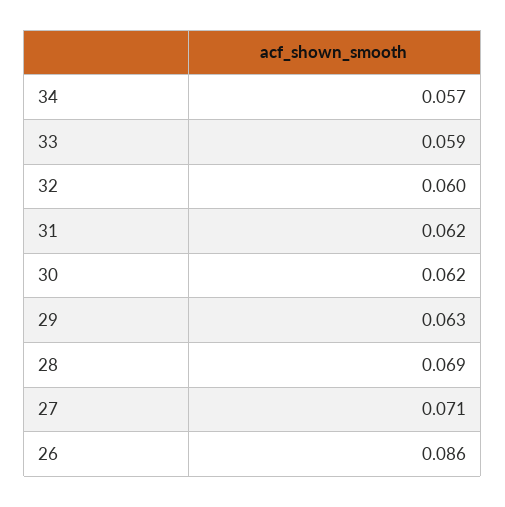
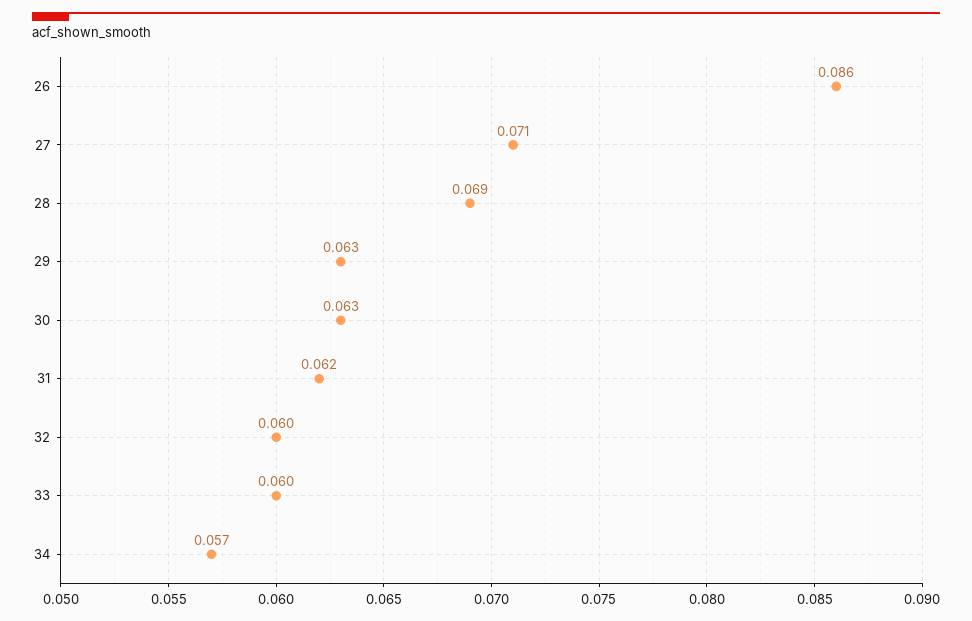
  {
    "34": 0.057,
-   "33": 0.059,
+   "33": 0.06,
    "32": 0.06,
    "31": 0.062,
-   "30": 0.062,
+   "30": 0.063,
    "29": 0.063,
    "28": 0.069,
    "27": 0.071,
    "26": 0.086
  }

